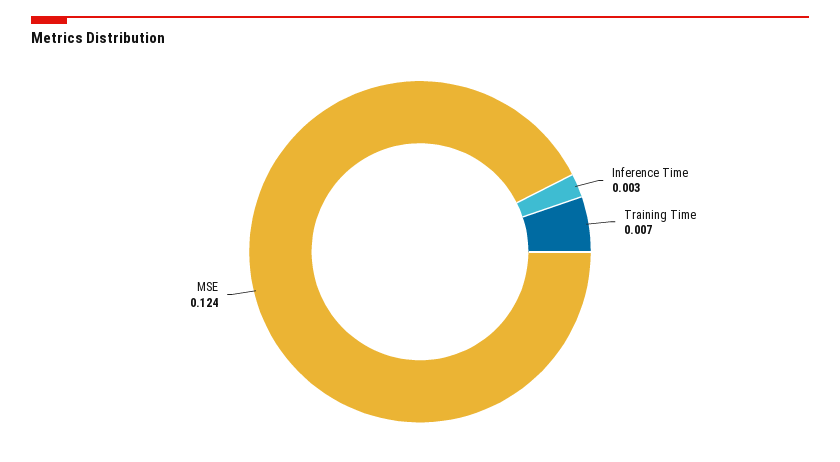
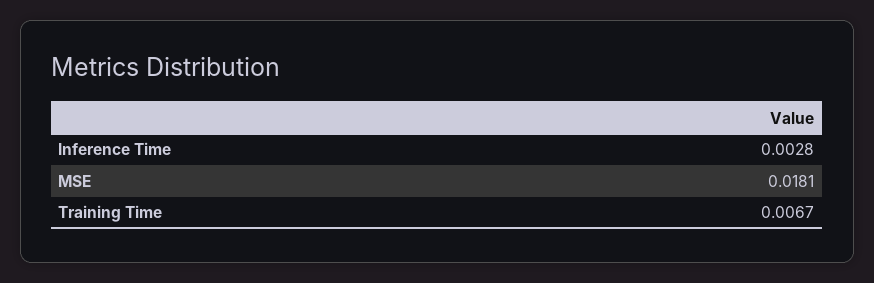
  {
    "Inference Time": 0.0028,
    "Training Time": 0.0067,
-   "MSE": 0.124
+   "MSE": 0.0181
  }

